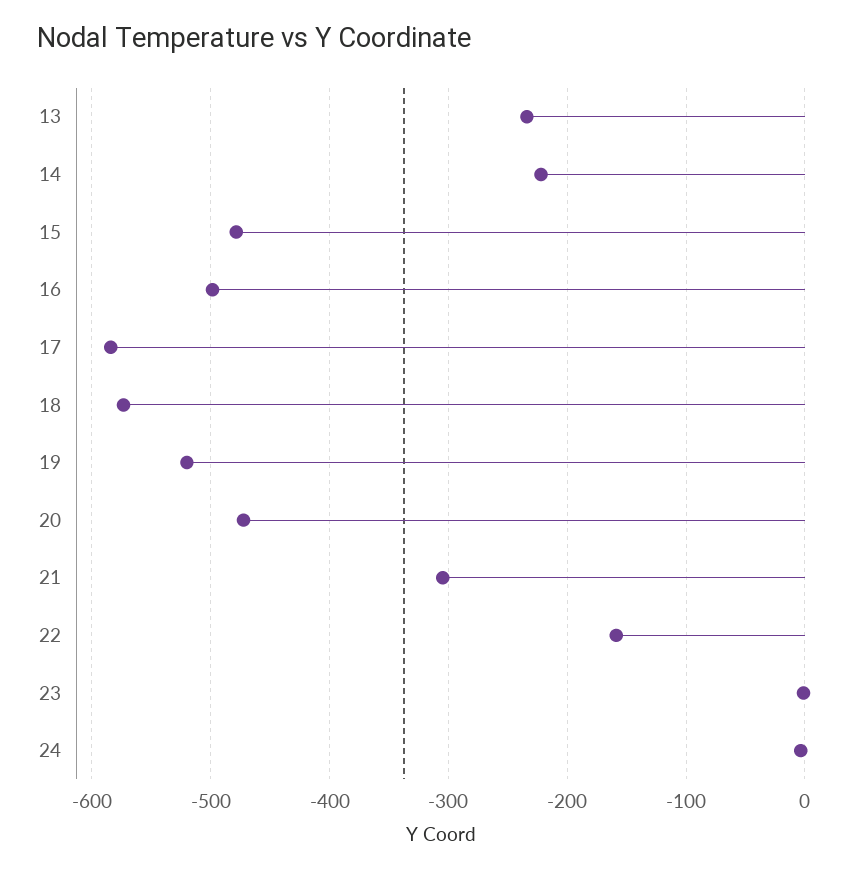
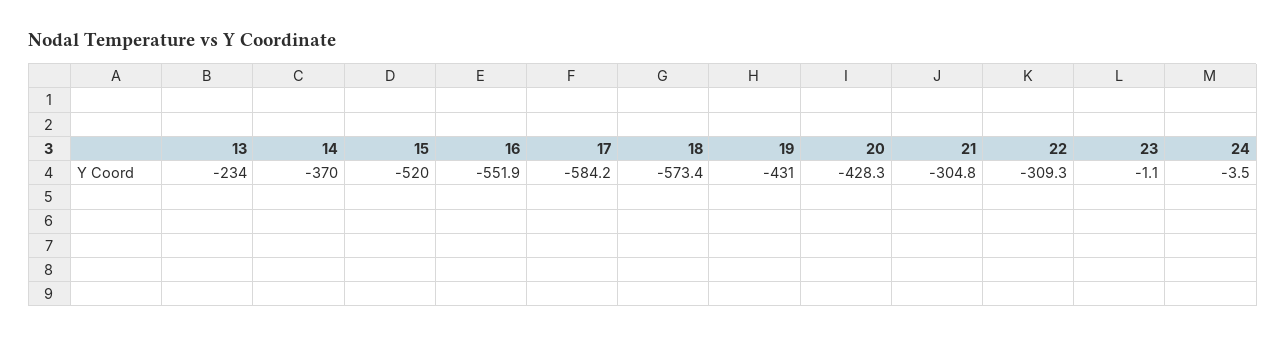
  {
    "13": -234,
-   "14": -220,
+   "14": -370,
-   "15": -480,
+   "15": -520,
-   "16": -500,
+   "16": -551.9,
    "17": -584.2,
    "18": -573.4,
-   "19": -520,
+   "19": -431,
-   "20": -470,
+   "20": -428.3,
    "21": -304.8,
-   "22": -160,
+   "22": -309.3,
    "23": -1.1,
    "24": -3.5
  }

